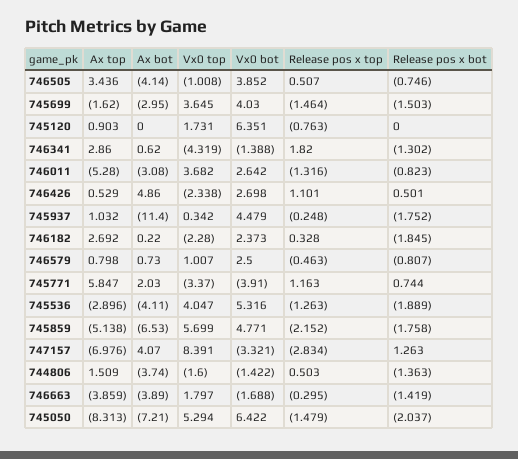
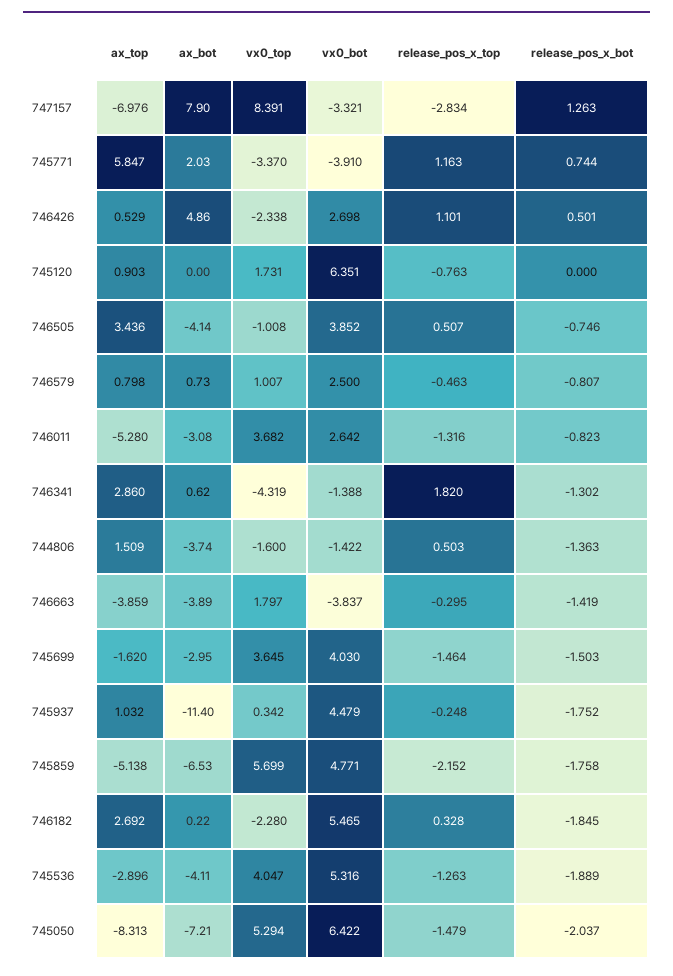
  {
    "Ax top": {
      "746505": 3.436,
      "745699": -1.62,
      "745120": 0.903,
      "746341": 2.86,
      "746011": -5.28,
      "746426": 0.529,
      "745937": 1.032,
      "746182": 2.692,
      "746579": 0.798,
      "745771": 5.847,
      "745536": -2.896,
      "745859": -5.138,
      "747157": -6.976,
      "744806": 1.509,
      "746663": -3.859,
      "745050": -8.313
    },
    "Ax bot": {
      "746505": -4.14,
      "745699": -2.95,
      "745120": 0,
      "746341": 0.62,
      "746011": -3.08,
      "746426": 4.86,
      "745937": -11.4,
      "746182": 0.22,
      "746579": 0.73,
      "745771": 2.03,
      "745536": -4.11,
      "745859": -6.53,
-     "747157": 4.07,
+     "747157": 7.9,
      "744806": -3.74,
      "746663": -3.89,
      "745050": -7.21
    },
    "Vx0 top": {
      "746505": -1.008,
      "745699": 3.645,
      "745120": 1.731,
      "746341": -4.319,
      "746011": 3.682,
      "746426": -2.338,
      "745937": 0.342,
      "746182": -2.28,
      "746579": 1.007,
      "745771": -3.37,
      "745536": 4.047,
      "745859": 5.699,
      "747157": 8.391,
      "744806": -1.6,
      "746663": 1.797,
      "745050": 5.294
    },
    "Vx0 bot": {
      "746505": 3.852,
      "745699": 4.03,
      "745120": 6.351,
      "746341": -1.388,
      "746011": 2.642,
      "746426": 2.698,
      "745937": 4.479,
-     "746182": 2.373,
+     "746182": 5.465,
      "746579": 2.5,
      "745771": -3.91,
      "745536": 5.316,
      "745859": 4.771,
      "747157": -3.321,
      "744806": -1.422,
-     "746663": -1.688,
+     "746663": -3.837,
      "745050": 6.422
    },
    "Release pos x top": {
      "746505": 0.507,
      "745699": -1.464,
      "745120": -0.763,
      "746341": 1.82,
      "746011": -1.316,
      "746426": 1.101,
      "745937": -0.248,
      "746182": 0.328,
      "746579": -0.463,
      "745771": 1.163,
      "745536": -1.263,
      "745859": -2.152,
      "747157": -2.834,
      "744806": 0.503,
      "746663": -0.295,
      "745050": -1.479
    },
    "Release pos x bot": {
      "746505": -0.746,
      "745699": -1.503,
      "745120": 0,
      "746341": -1.302,
      "746011": -0.823,
      "746426": 0.501,
      "745937": -1.752,
      "746182": -1.845,
      "746579": -0.807,
      "745771": 0.744,
      "745536": -1.889,
      "745859": -1.758,
      "747157": 1.263,
      "744806": -1.363,
      "746663": -1.419,
      "745050": -2.037
    }
  }

